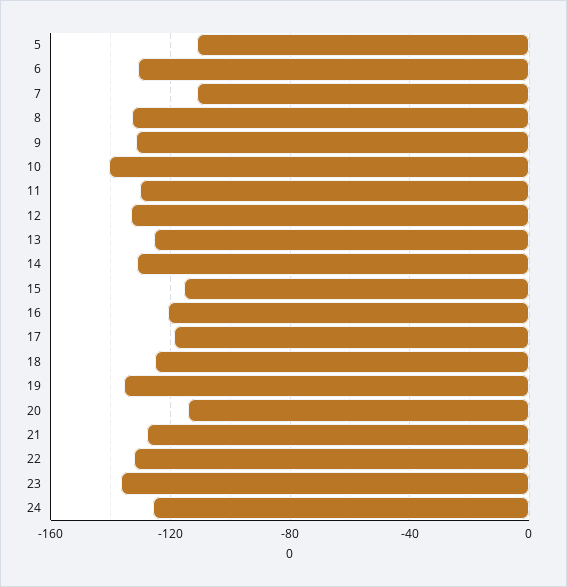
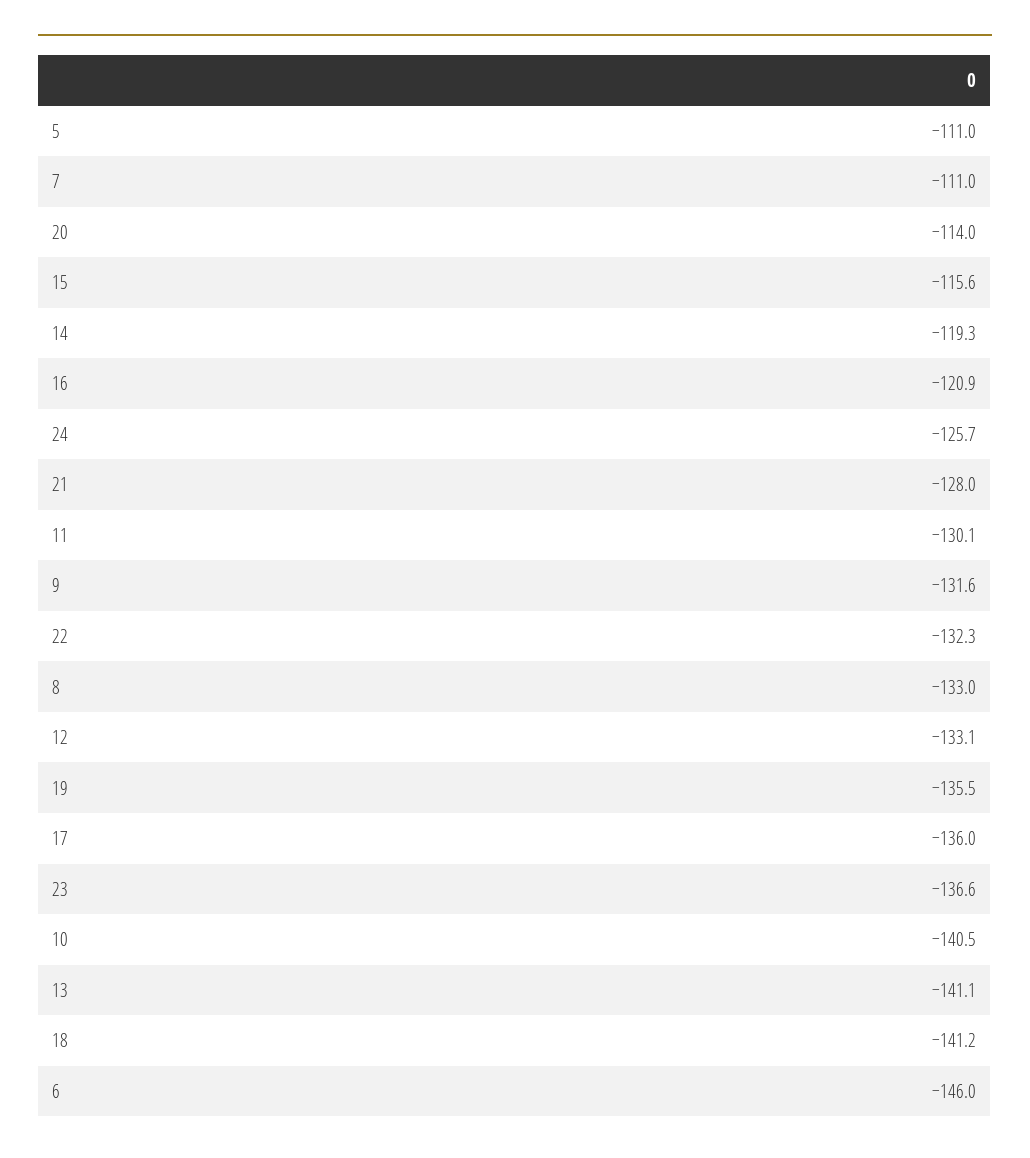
  {
    "5": -111,
-   "6": -130,
+   "6": -146,
    "7": -111,
    "8": -133,
    "9": -131.6,
    "10": -140.5,
    "11": -130.1,
    "12": -133.1,
-   "13": -125,
+   "13": -141.1,
-   "14": -130,
+   "14": -119.3,
    "15": -115.6,
    "16": -120.9,
-   "17": -120,
+   "17": -136,
-   "18": -125,
+   "18": -141.2,
    "19": -135.5,
    "20": -114,
    "21": -128,
    "22": -132.3,
    "23": -136.6,
    "24": -125.7
  }

